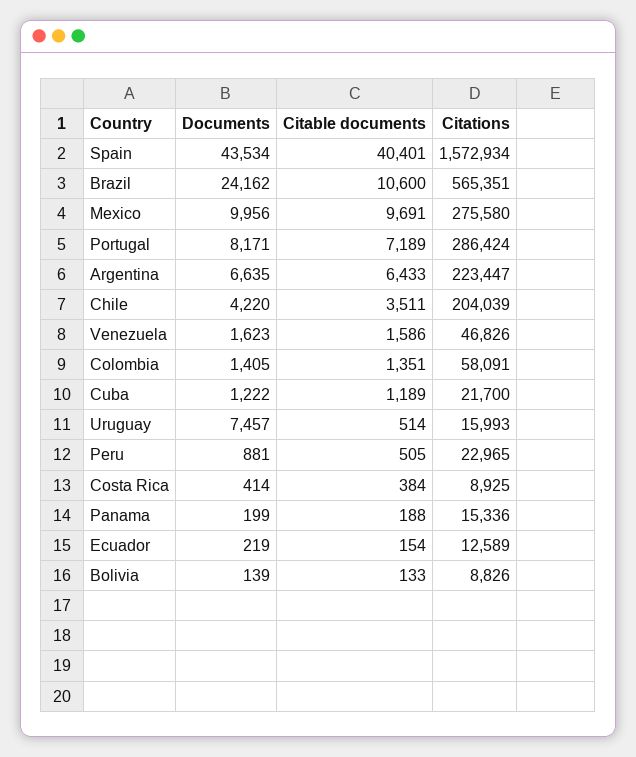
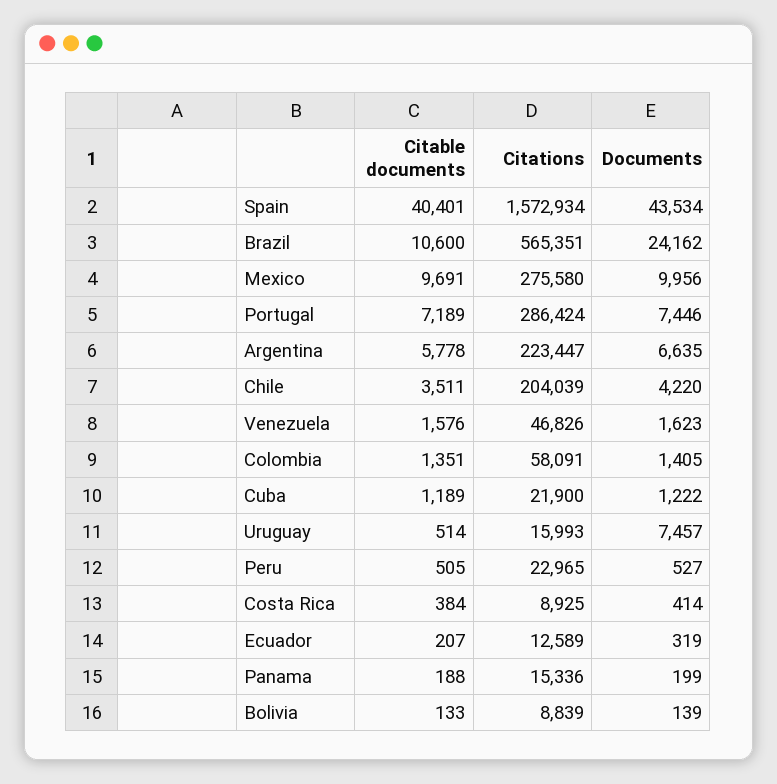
  {
    "Documents": {
      "Spain": 43534,
      "Brazil": 24162,
      "Mexico": 9956,
-     "Portugal": 8171,
+     "Portugal": 7446,
      "Argentina": 6635,
      "Chile": 4220,
      "Venezuela": 1623,
      "Colombia": 1405,
      "Cuba": 1222,
      "Uruguay": 7457,
-     "Peru": 881,
+     "Peru": 527,
      "Costa Rica": 414,
      "Panama": 199,
-     "Ecuador": 219,
+     "Ecuador": 319,
      "Bolivia": 139
    },
    "Citable documents": {
      "Spain": 40401,
      "Brazil": 10600,
      "Mexico": 9691,
      "Portugal": 7189,
-     "Argentina": 6433,
+     "Argentina": 5778,
      "Chile": 3511,
-     "Venezuela": 1586,
+     "Venezuela": 1576,
      "Colombia": 1351,
      "Cuba": 1189,
      "Uruguay": 514,
      "Peru": 505,
      "Costa Rica": 384,
      "Panama": 188,
-     "Ecuador": 154,
+     "Ecuador": 207,
      "Bolivia": 133
    },
    "Citations": {
      "Spain": 1572934,
      "Brazil": 565351,
      "Mexico": 275580,
      "Portugal": 286424,
      "Argentina": 223447,
      "Chile": 204039,
      "Venezuela": 46826,
      "Colombia": 58091,
-     "Cuba": 21700,
+     "Cuba": 21900,
      "Uruguay": 15993,
      "Peru": 22965,
      "Costa Rica": 8925,
      "Panama": 15336,
      "Ecuador": 12589,
-     "Bolivia": 8826
+     "Bolivia": 8839
    }
  }

